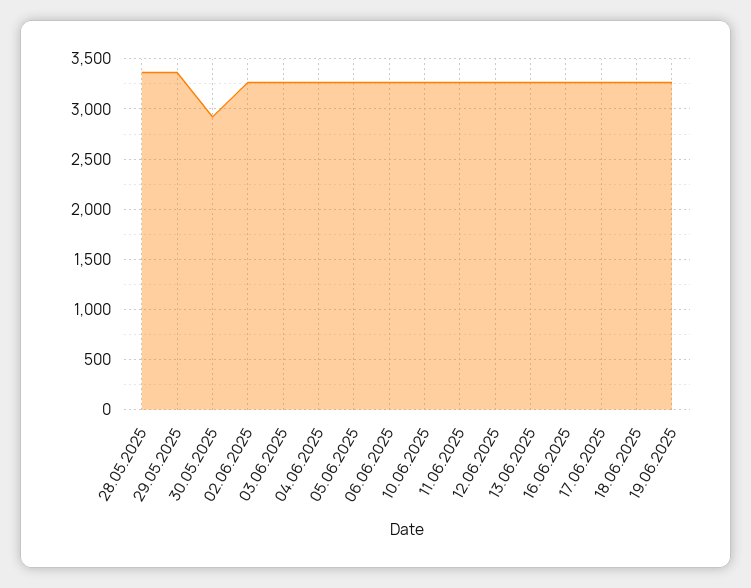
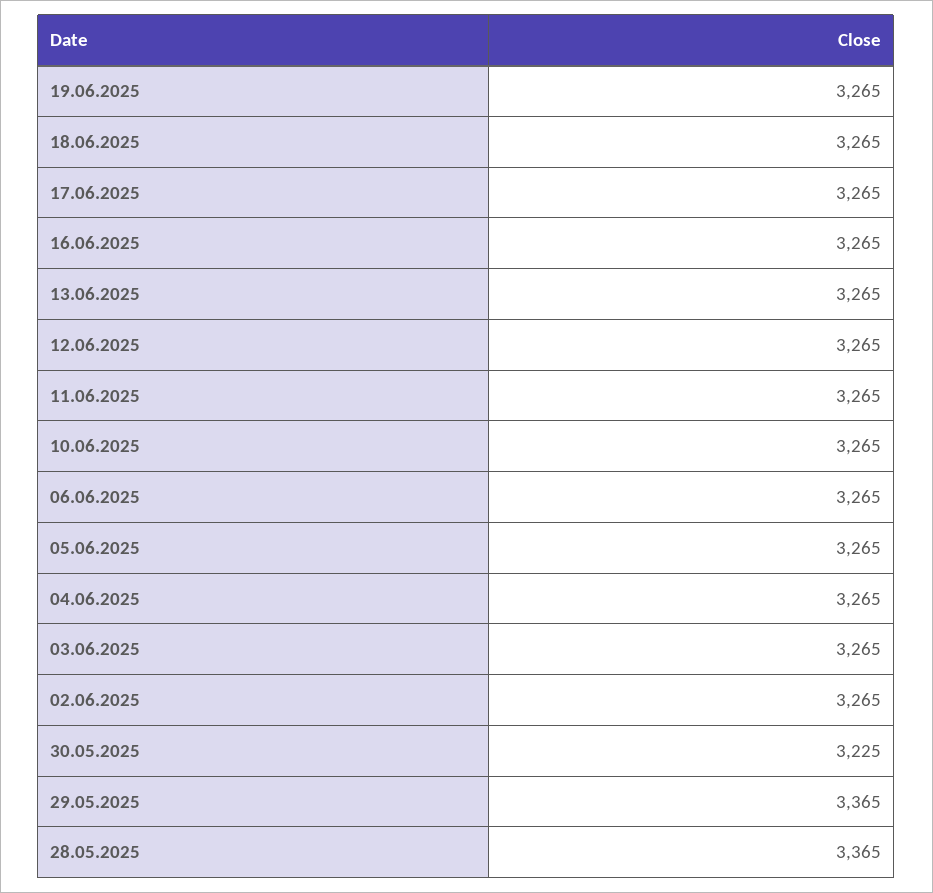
  {
    "28.05.2025": 3365,
    "29.05.2025": 3365,
-   "30.05.2025": 2900,
+   "30.05.2025": 3225,
    "02.06.2025": 3265,
    "03.06.2025": 3265,
    "04.06.2025": 3265,
    "05.06.2025": 3265,
    "06.06.2025": 3265,
    "10.06.2025": 3265,
    "11.06.2025": 3265,
    "12.06.2025": 3265,
    "13.06.2025": 3265,
    "16.06.2025": 3265,
    "17.06.2025": 3265,
    "18.06.2025": 3265,
    "19.06.2025": 3265
  }

